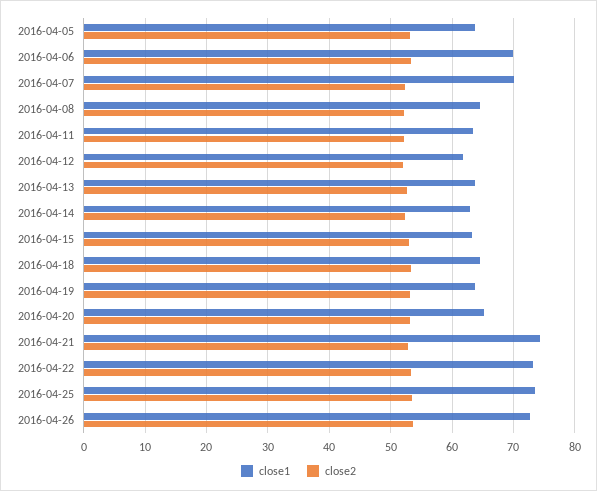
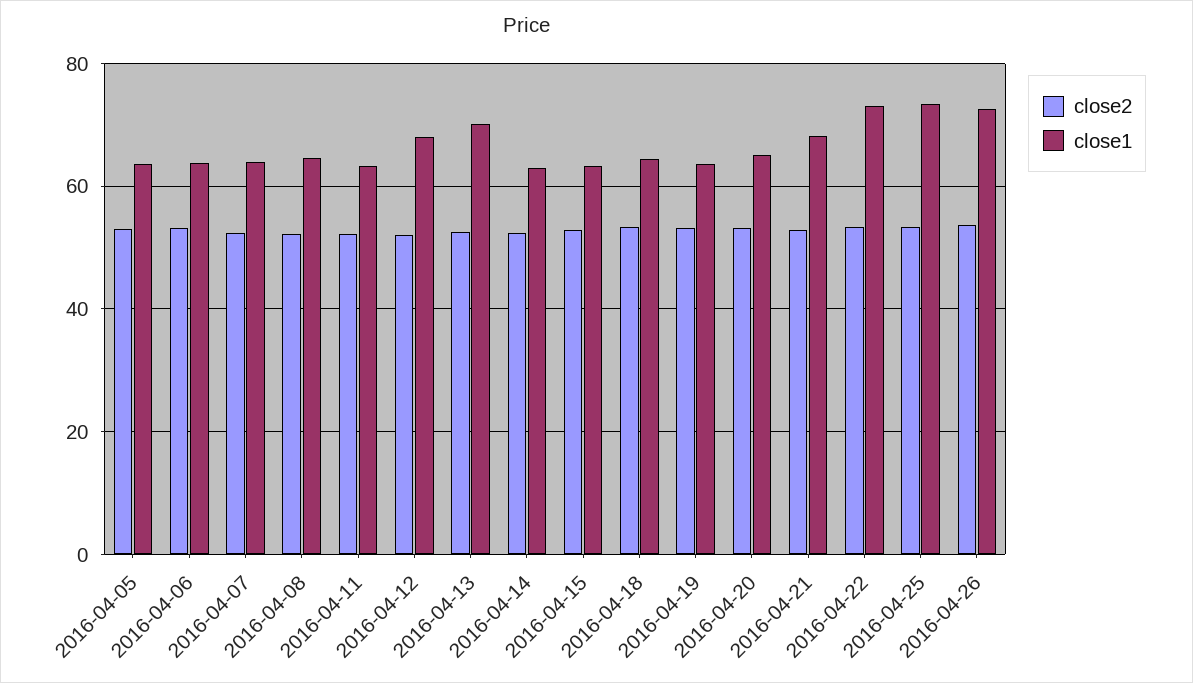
  {
    "close1": {
      "2016-04-05": 64,
-     "2016-04-06": 70,
+     "2016-04-06": 64,
-     "2016-04-07": 70,
+     "2016-04-07": 64,
      "2016-04-08": 65,
      "2016-04-11": 63,
-     "2016-04-12": 62,
+     "2016-04-12": 68,
-     "2016-04-13": 64,
+     "2016-04-13": 70,
      "2016-04-14": 63,
      "2016-04-15": 63,
      "2016-04-18": 64,
      "2016-04-19": 64,
      "2016-04-20": 65,
-     "2016-04-21": 74,
+     "2016-04-21": 68,
      "2016-04-22": 73,
      "2016-04-25": 73,
      "2016-04-26": 73
    },
    "close2": {
      "2016-04-05": 53,
      "2016-04-06": 53,
      "2016-04-07": 52,
      "2016-04-08": 52,
      "2016-04-11": 52,
      "2016-04-12": 52,
      "2016-04-13": 53,
      "2016-04-14": 52,
      "2016-04-15": 53,
      "2016-04-18": 53,
      "2016-04-19": 53,
      "2016-04-20": 53,
      "2016-04-21": 53,
      "2016-04-22": 53,
      "2016-04-25": 53,
      "2016-04-26": 54
    }
  }

